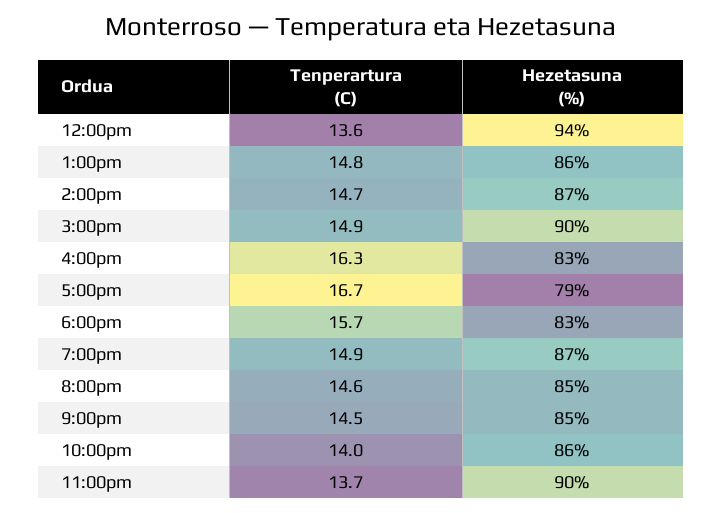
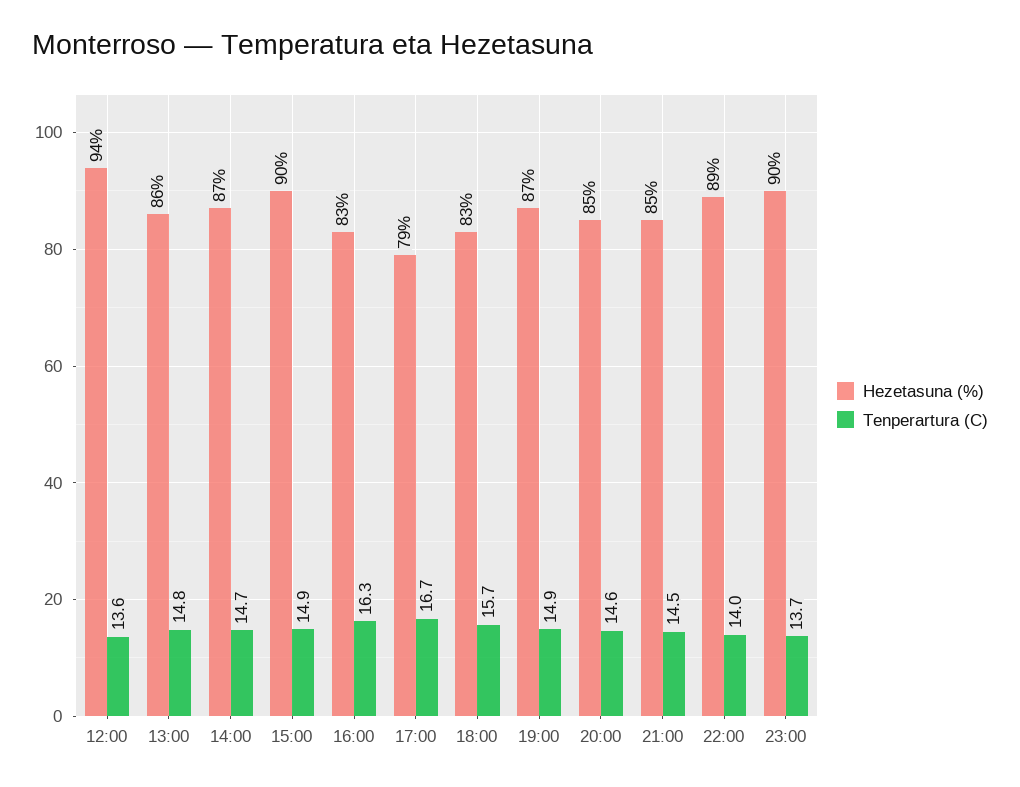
  {
    "Tenperartura (C)": {
      "12:00pm": 13.6,
      "1:00pm": 14.8,
      "2:00pm": 14.7,
      "3:00pm": 14.9,
      "4:00pm": 16.3,
      "5:00pm": 16.7,
      "6:00pm": 15.7,
      "7:00pm": 14.9,
      "8:00pm": 14.6,
      "9:00pm": 14.5,
      "10:00pm": 14,
      "11:00pm": 13.7
    },
    "Hezetasuna (%)": {
      "12:00pm": 94,
      "1:00pm": 86,
      "2:00pm": 87,
      "3:00pm": 90,
      "4:00pm": 83,
      "5:00pm": 79,
      "6:00pm": 83,
      "7:00pm": 87,
      "8:00pm": 85,
      "9:00pm": 85,
-     "10:00pm": 86,
+     "10:00pm": 89,
      "11:00pm": 90
    }
  }

